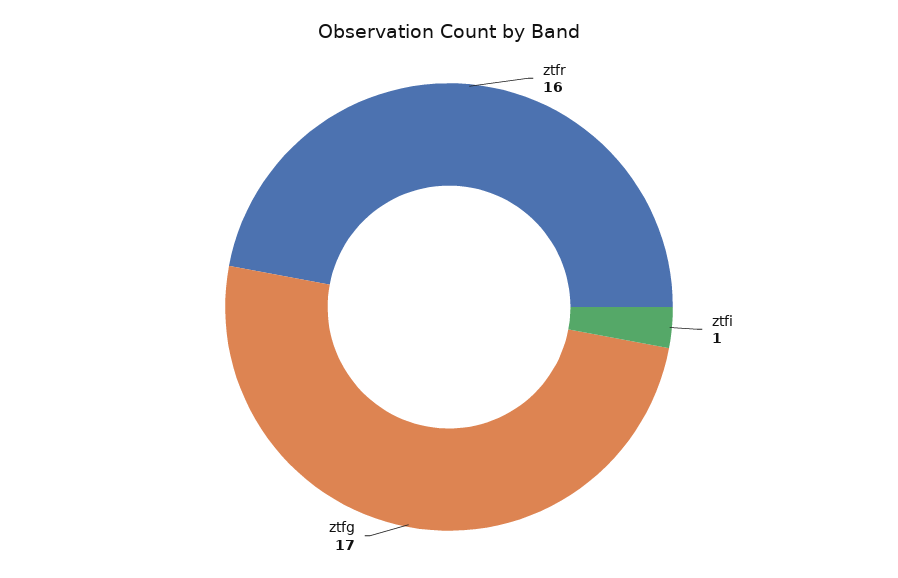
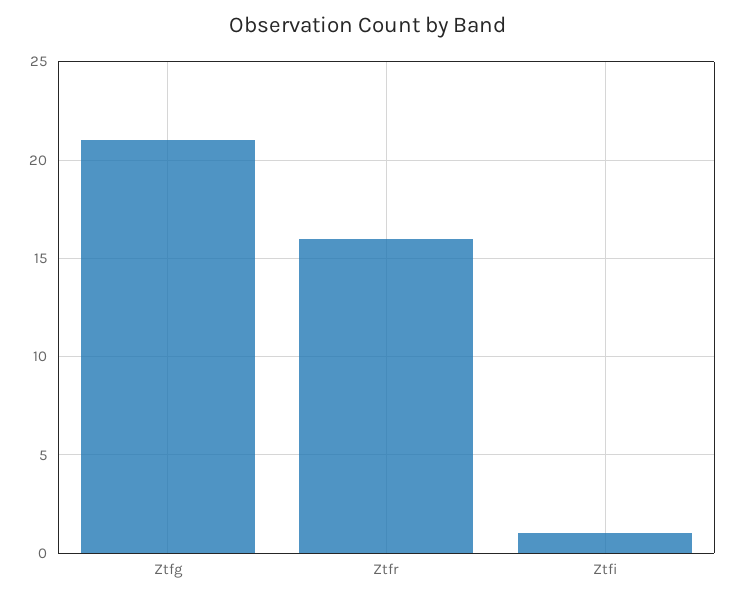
  {
    "ztfr": 16,
    "ztfi": 1,
-   "ztfg": 17
+   "ztfg": 21
  }

